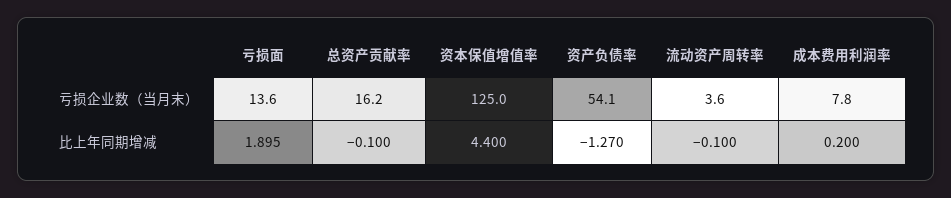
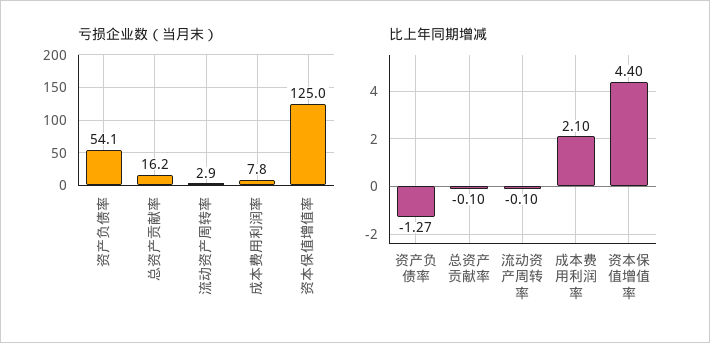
  {
    "亏损企业数（当月末）": {
-     "亏损面": 13.6,
      "总资产贡献率": 16.2,
      "资本保值增值率": 125,
      "资产负债率": 54.1,
-     "流动资产周转率": 3.6,
+     "流动资产周转率": 2.9,
      "成本费用利润率": 7.8
    },
    "比上年同期增减": {
-     "亏损面": 1.895,
      "总资产贡献率": -0.1,
      "资本保值增值率": 4.4,
      "资产负债率": -1.27,
      "流动资产周转率": -0.1,
-     "成本费用利润率": 0.2
+     "成本费用利润率": 2.1
    }
  }

